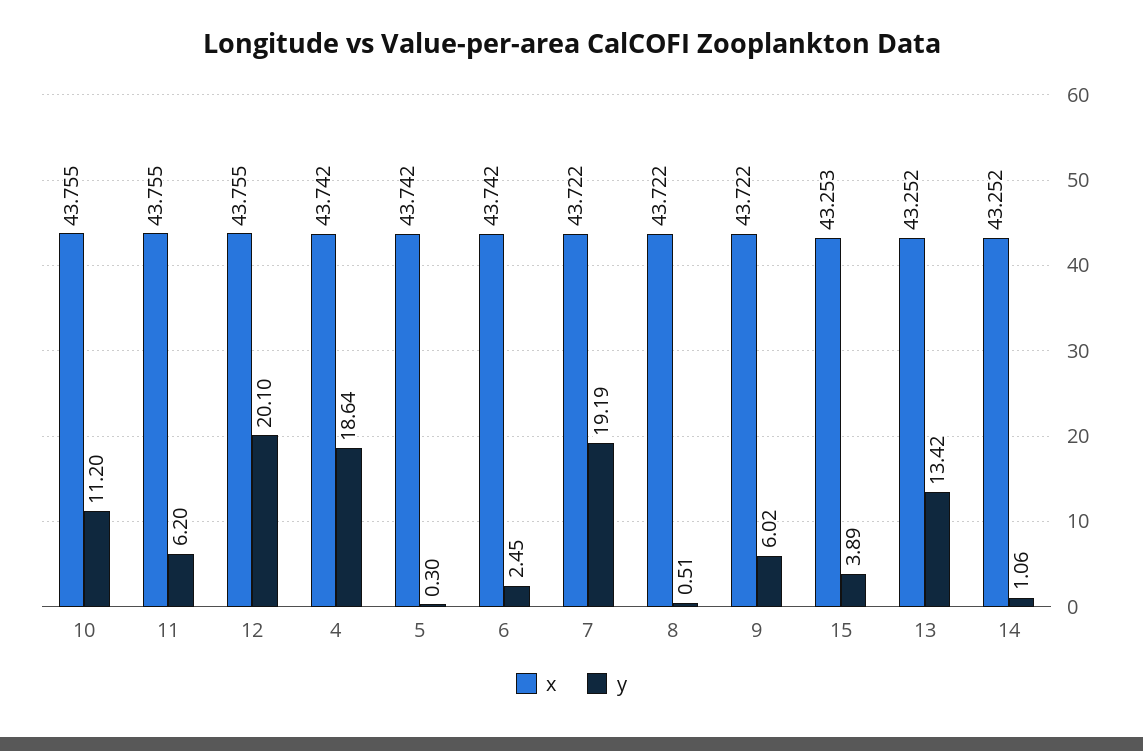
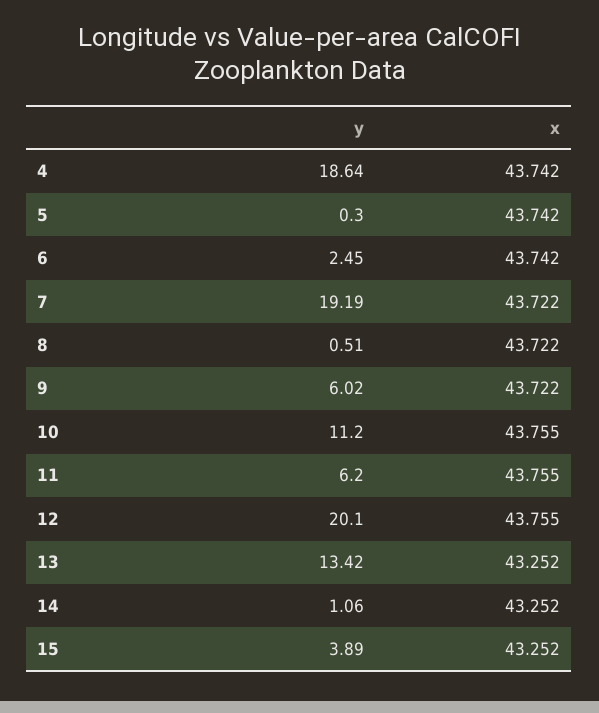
  {
    "x": {
      "10": 43.755,
      "11": 43.755,
      "12": 43.755,
      "4": 43.742,
      "5": 43.742,
      "6": 43.742,
      "7": 43.722,
      "8": 43.722,
      "9": 43.722,
-     "15": 43.253,
+     "15": 43.252,
      "13": 43.252,
      "14": 43.252
    },
    "y": {
      "10": 11.2,
      "11": 6.2,
      "12": 20.1,
      "4": 18.64,
      "5": 0.3,
      "6": 2.45,
      "7": 19.19,
      "8": 0.51,
      "9": 6.02,
      "15": 3.89,
      "13": 13.42,
      "14": 1.06
    }
  }

